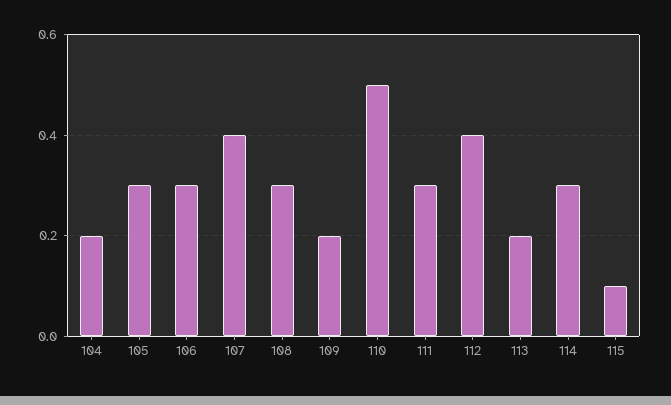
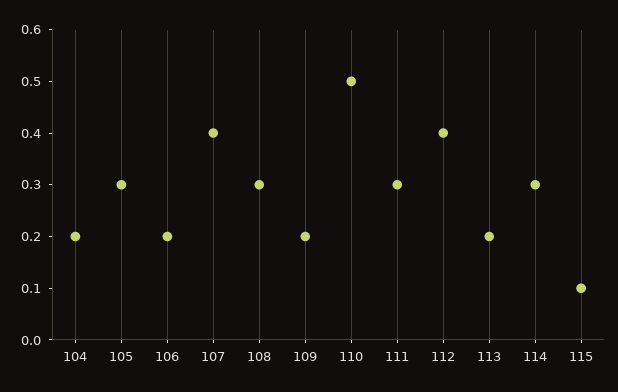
  {
    "104": 0.2,
    "105": 0.3,
-   "106": 0.3,
+   "106": 0.2,
    "107": 0.4,
    "108": 0.3,
    "109": 0.2,
    "110": 0.5,
    "111": 0.3,
    "112": 0.4,
    "113": 0.2,
    "114": 0.3,
    "115": 0.1
  }

